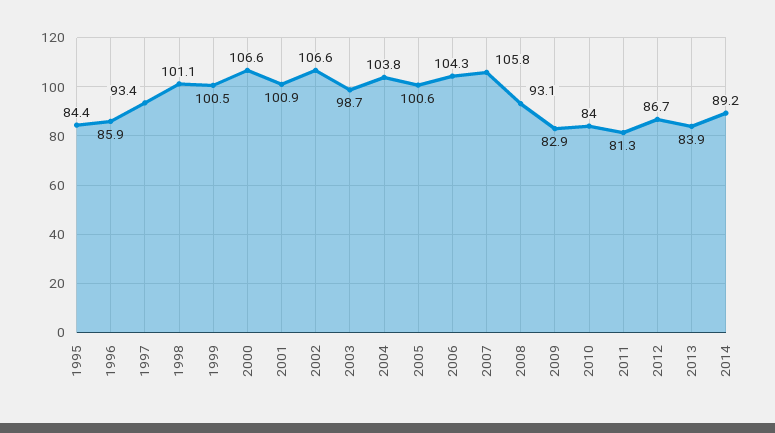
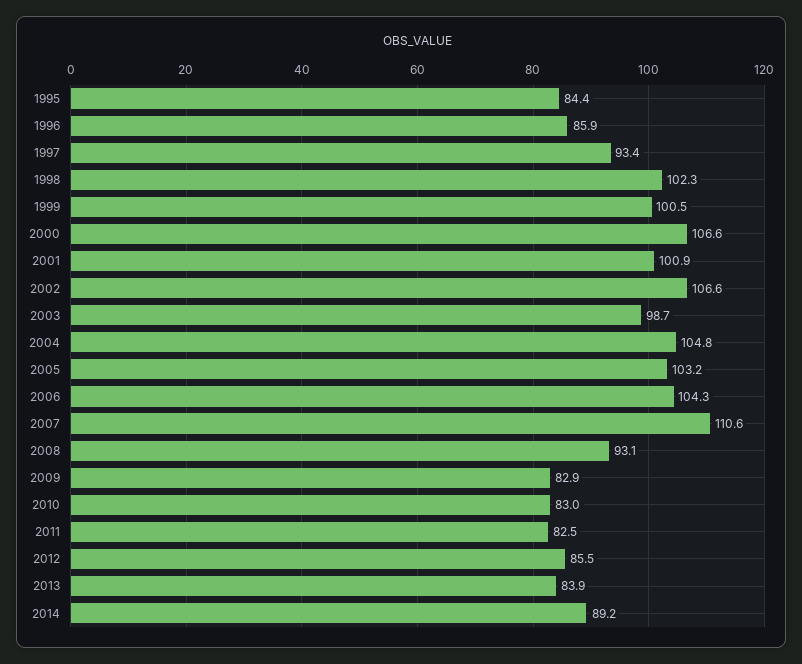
  {
    "1995": 84.4,
    "1996": 85.9,
    "1997": 93.4,
-   "1998": 101.1,
+   "1998": 102.3,
    "1999": 100.5,
    "2000": 106.6,
    "2001": 100.9,
    "2002": 106.6,
    "2003": 98.7,
-   "2004": 103.8,
+   "2004": 104.8,
-   "2005": 100.6,
+   "2005": 103.2,
    "2006": 104.3,
-   "2007": 105.8,
+   "2007": 110.6,
    "2008": 93.1,
    "2009": 82.9,
-   "2010": 84,
+   "2010": 83,
-   "2011": 81.3,
+   "2011": 82.5,
-   "2012": 86.7,
+   "2012": 85.5,
    "2013": 83.9,
    "2014": 89.2
  }

